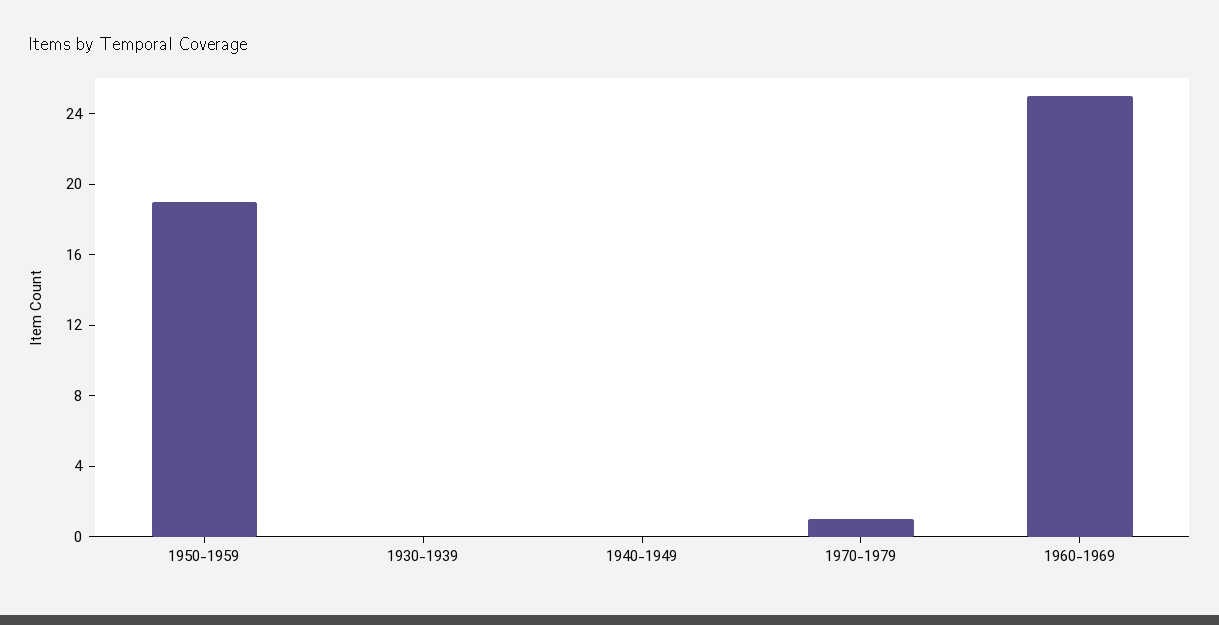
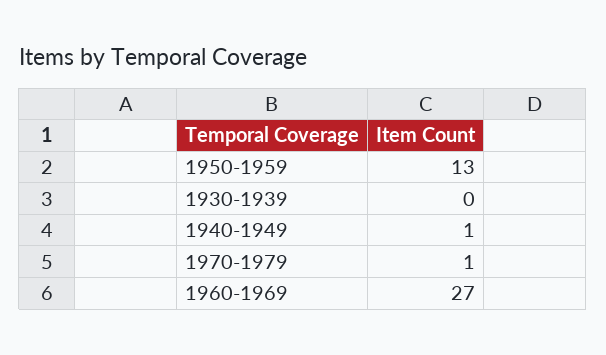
  {
-   "1950-1959": 19,
+   "1950-1959": 13,
    "1930-1939": 0,
-   "1940-1949": 0,
+   "1940-1949": 1,
    "1970-1979": 1,
-   "1960-1969": 25
+   "1960-1969": 27
  }

